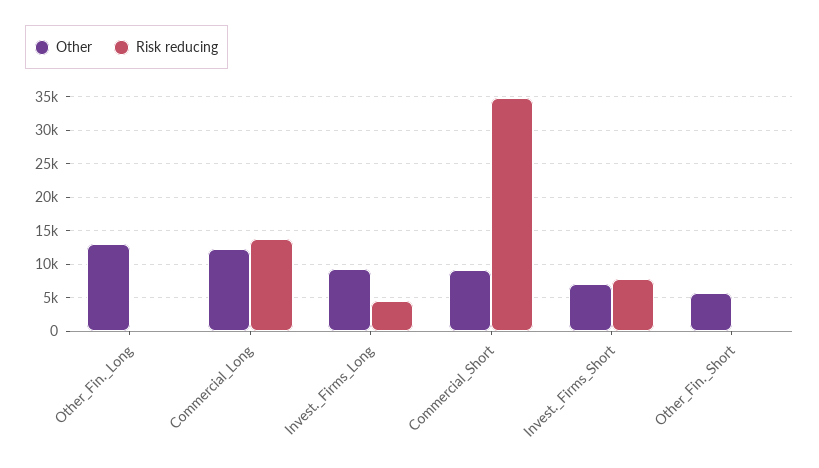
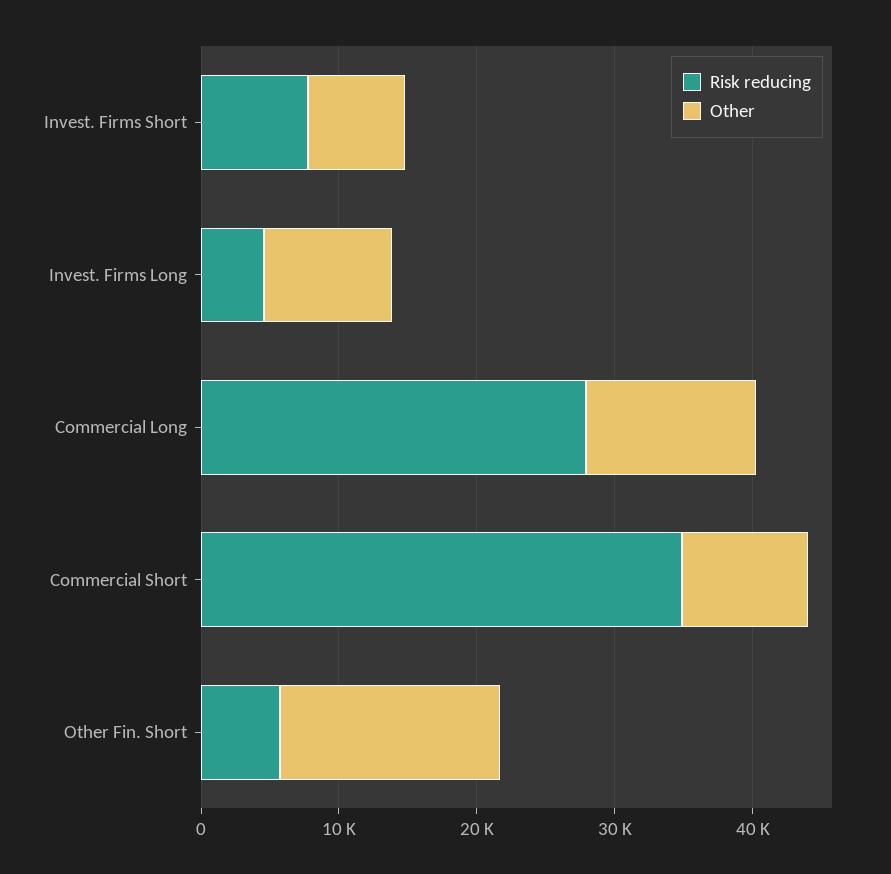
  {
    "Other": {
-     "Other_Fin._Long": 13000,
      "Commercial_Long": 12000,
      "Invest._Firms_Long": 9000,
      "Commercial_Short": 9000,
      "Invest._Firms_Short": 7000,
-     "Other_Fin._Short": 6000
+     "Other_Fin._Short": 16000
    },
    "Risk reducing": {
-     "Other_Fin._Long": 0,
-     "Commercial_Long": 14000,
+     "Commercial_Long": 28000,
      "Invest._Firms_Long": 5000,
      "Commercial_Short": 35000,
      "Invest._Firms_Short": 8000,
-     "Other_Fin._Short": 0
+     "Other_Fin._Short": 6000
    }
  }

